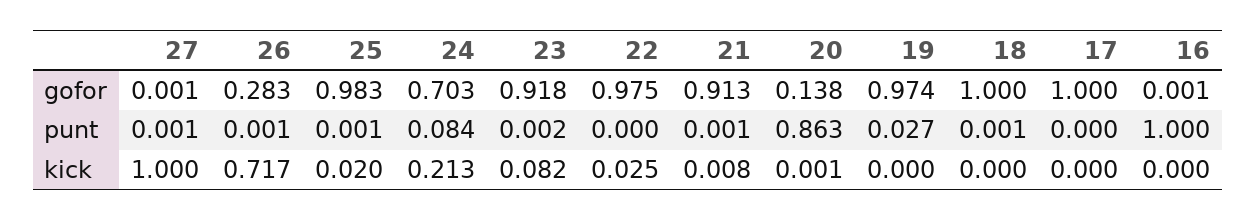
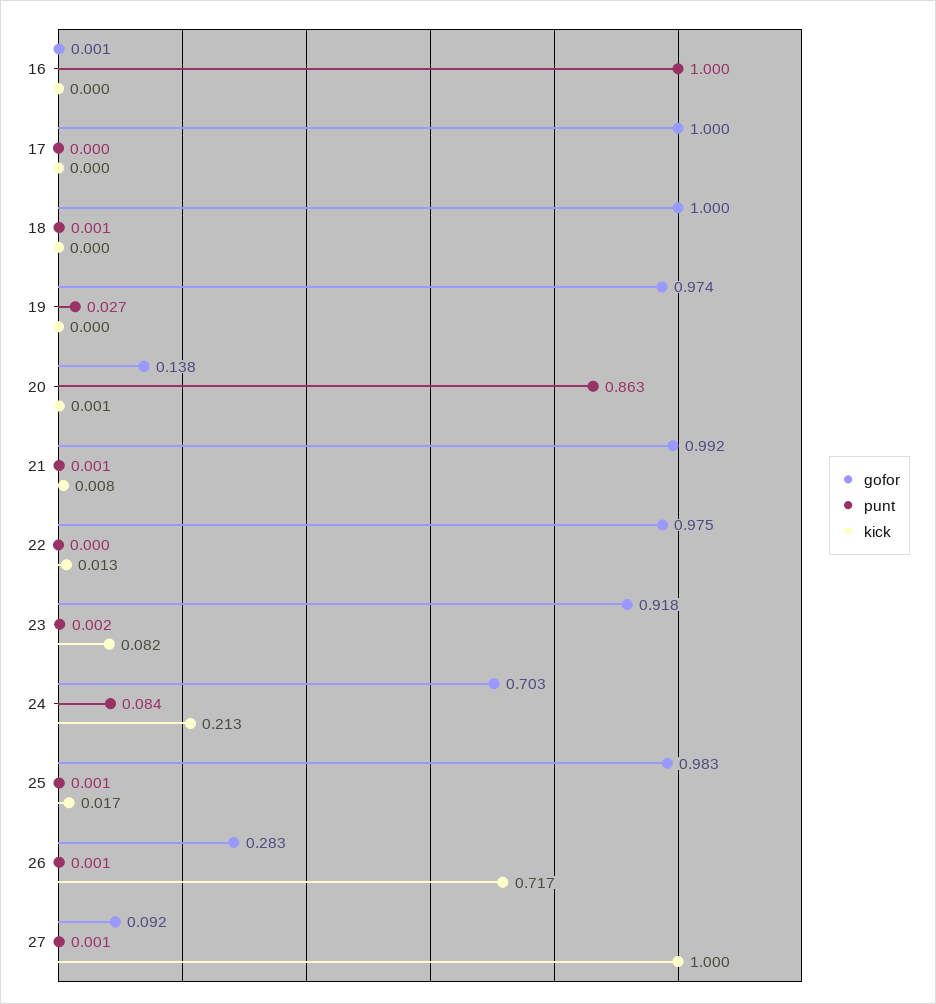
  {
    "gofor": {
-     "27": 0.001,
+     "27": 0.092,
      "26": 0.283,
      "25": 0.983,
      "24": 0.703,
      "23": 0.918,
      "22": 0.975,
-     "21": 0.913,
+     "21": 0.992,
      "20": 0.138,
      "19": 0.974,
      "18": 1,
      "17": 1,
      "16": 0.001
    },
    "punt": {
      "27": 0.001,
      "26": 0.001,
      "25": 0.001,
      "24": 0.084,
      "23": 0.002,
      "22": 0,
      "21": 0.001,
      "20": 0.863,
      "19": 0.027,
      "18": 0.001,
      "17": 0,
      "16": 1
    },
    "kick": {
      "27": 1,
      "26": 0.717,
-     "25": 0.02,
+     "25": 0.017,
      "24": 0.213,
      "23": 0.082,
-     "22": 0.025,
+     "22": 0.013,
      "21": 0.008,
      "20": 0.001,
      "19": 0,
      "18": 0,
      "17": 0,
      "16": 0
    }
  }

